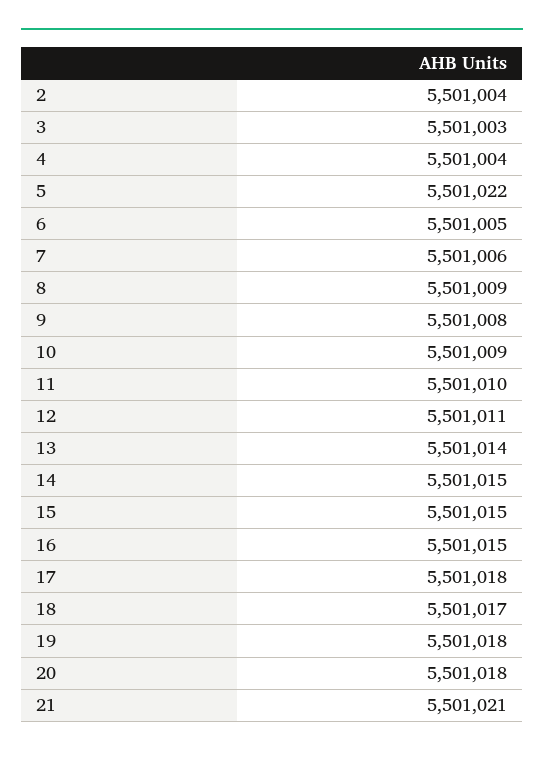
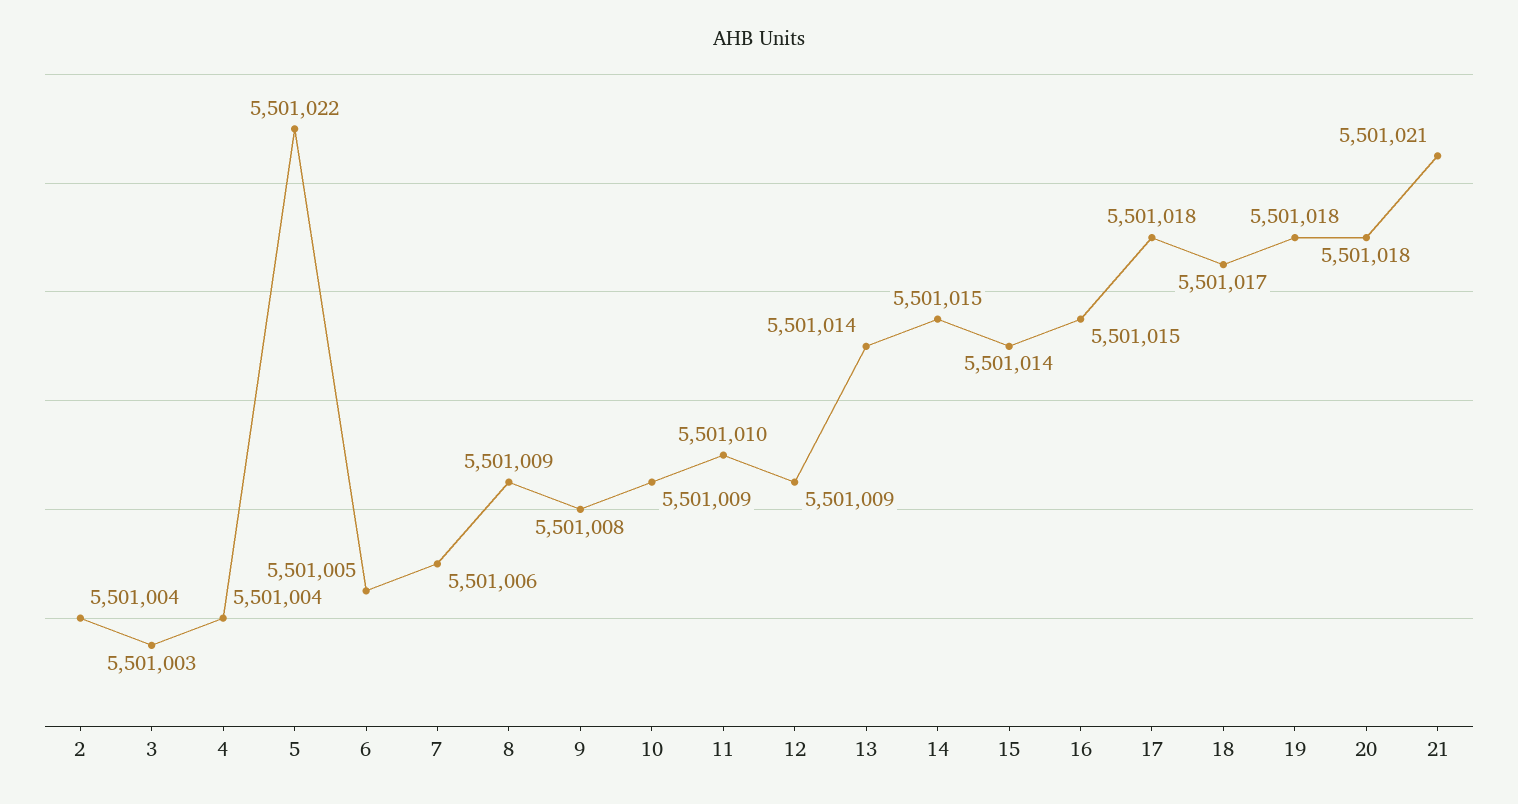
  {
    "2": 5501004,
    "3": 5501003,
    "4": 5501004,
    "5": 5501022,
    "6": 5501005,
    "7": 5501006,
    "8": 5501009,
    "9": 5501008,
    "10": 5501009,
    "11": 5501010,
-   "12": 5501011,
+   "12": 5501009,
    "13": 5501014,
    "14": 5501015,
-   "15": 5501015,
+   "15": 5501014,
    "16": 5501015,
    "17": 5501018,
    "18": 5501017,
    "19": 5501018,
    "20": 5501018,
    "21": 5501021
  }

